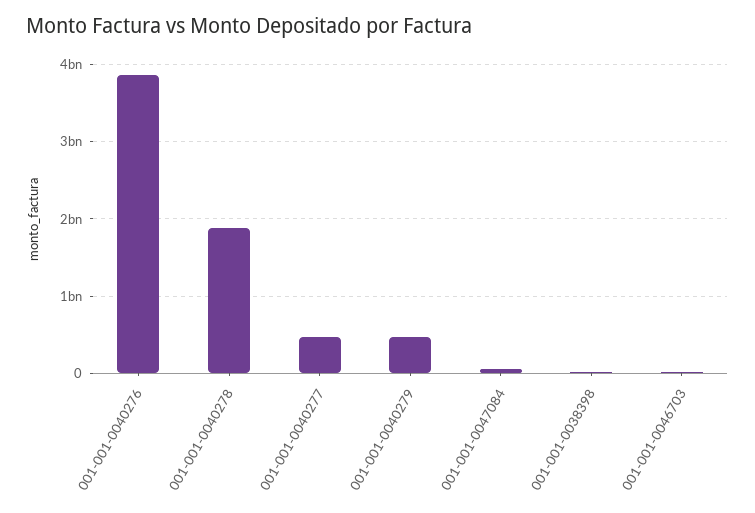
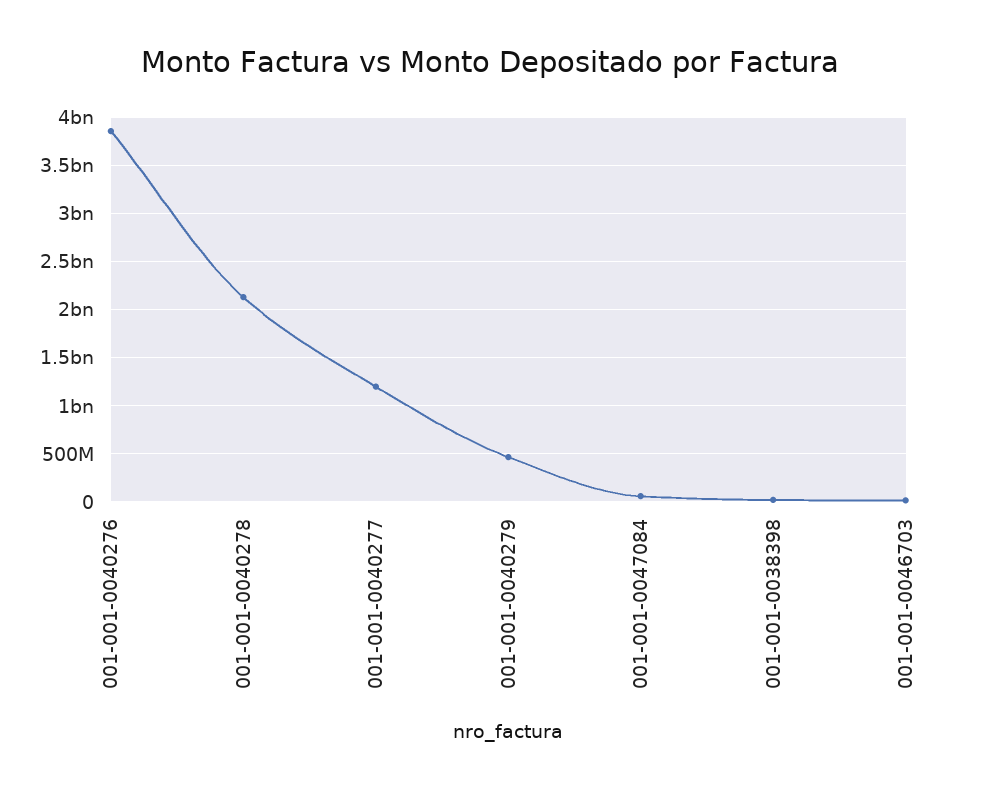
  {
    "001-001-0040276": 3900000000,
-   "001-001-0040278": 1900000000,
+   "001-001-0040278": 2100000000,
-   "001-001-0040277": 500000000,
+   "001-001-0040277": 1200000000,
    "001-001-0040279": 500000000,
    "001-001-0047084": 100000000,
    "001-001-0038398": 0,
    "001-001-0046703": 0
  }

